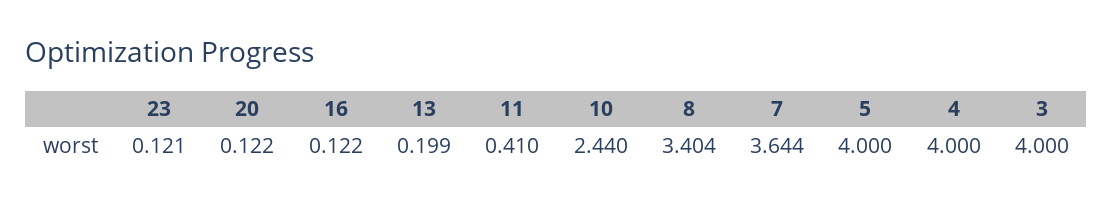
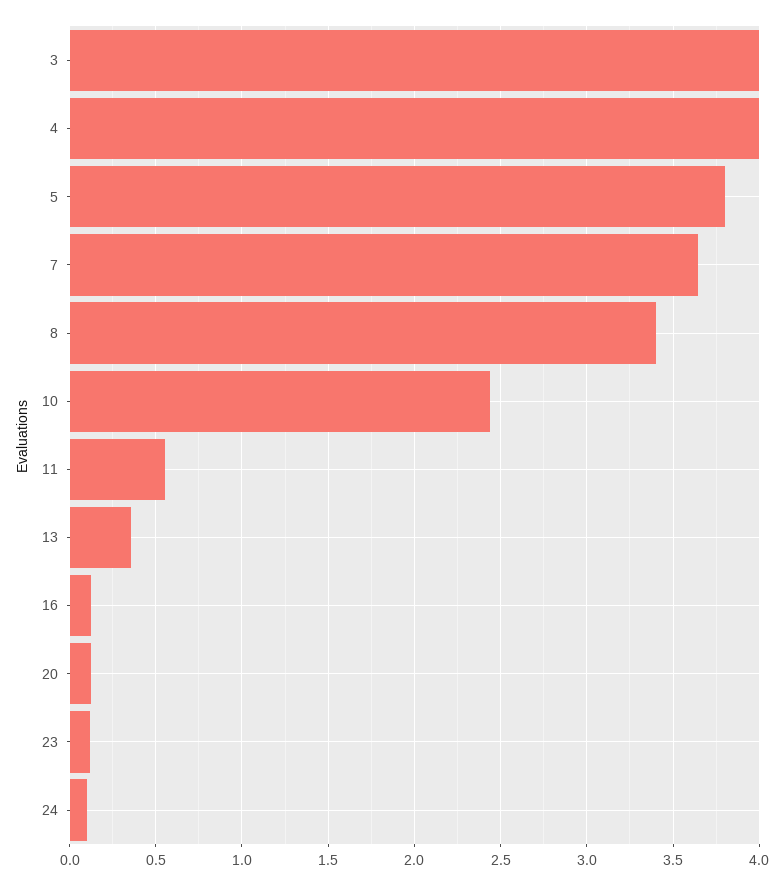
  {
    "23": 0.121,
    "20": 0.122,
    "16": 0.122,
-   "13": 0.199,
+   "13": 0.35,
-   "11": 0.41,
+   "11": 0.55,
    "10": 2.44,
    "8": 3.404,
    "7": 3.644,
-   "5": 4,
+   "5": 3.8,
    "4": 4,
-   "3": 4
+   "3": 4,
+   "24": 0.1
  }

